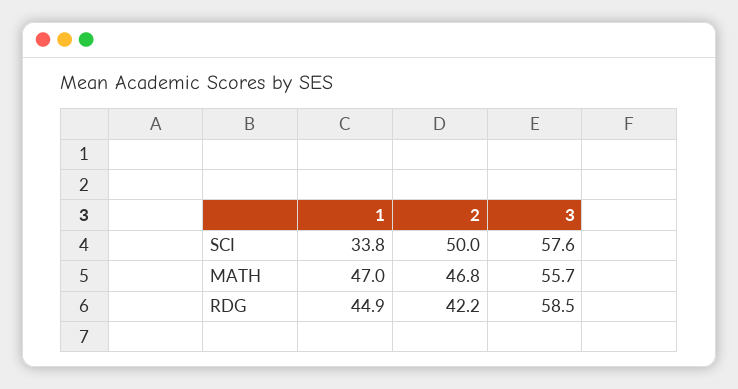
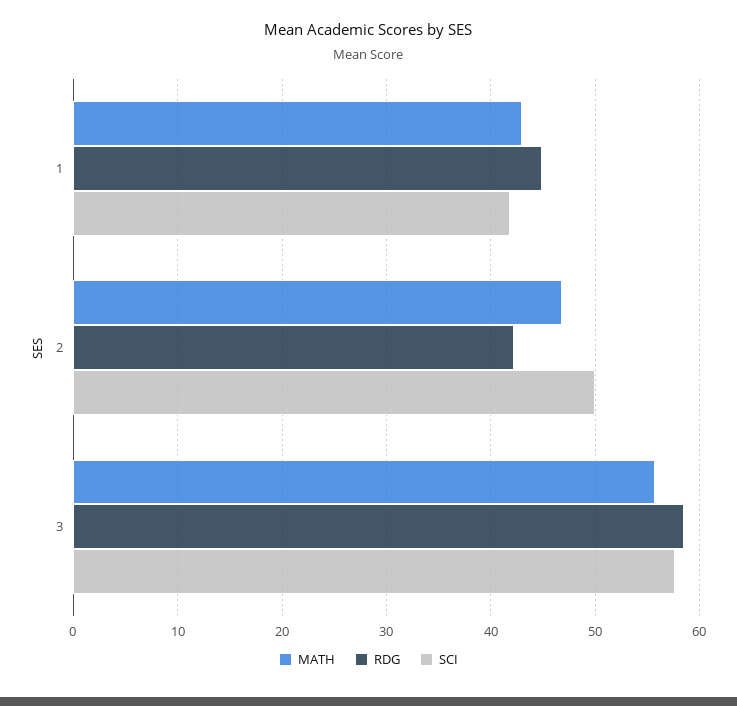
  {
    "SCI": {
-     "1": 33.8,
+     "1": 42,
      "2": 50,
      "3": 57.6
    },
    "MATH": {
-     "1": 47,
+     "1": 43,
      "2": 46.8,
      "3": 55.7
    },
    "RDG": {
      "1": 44.9,
      "2": 42.2,
      "3": 58.5
    }
  }

